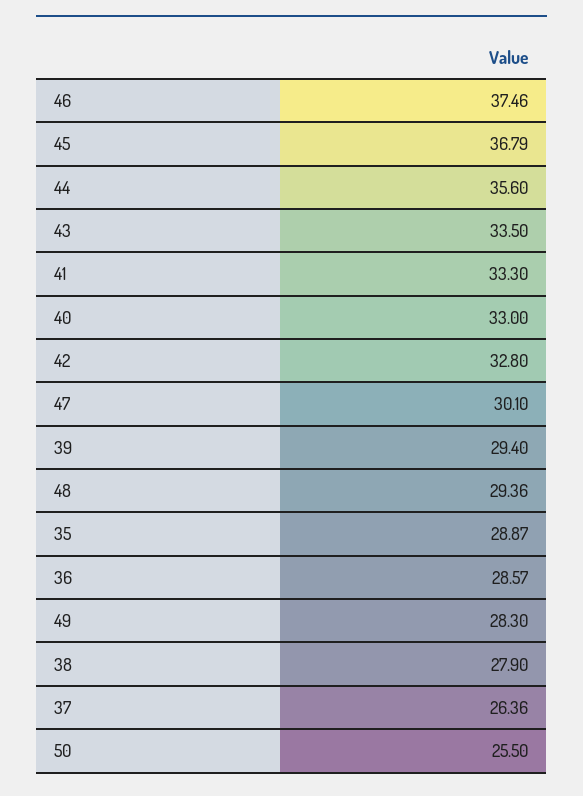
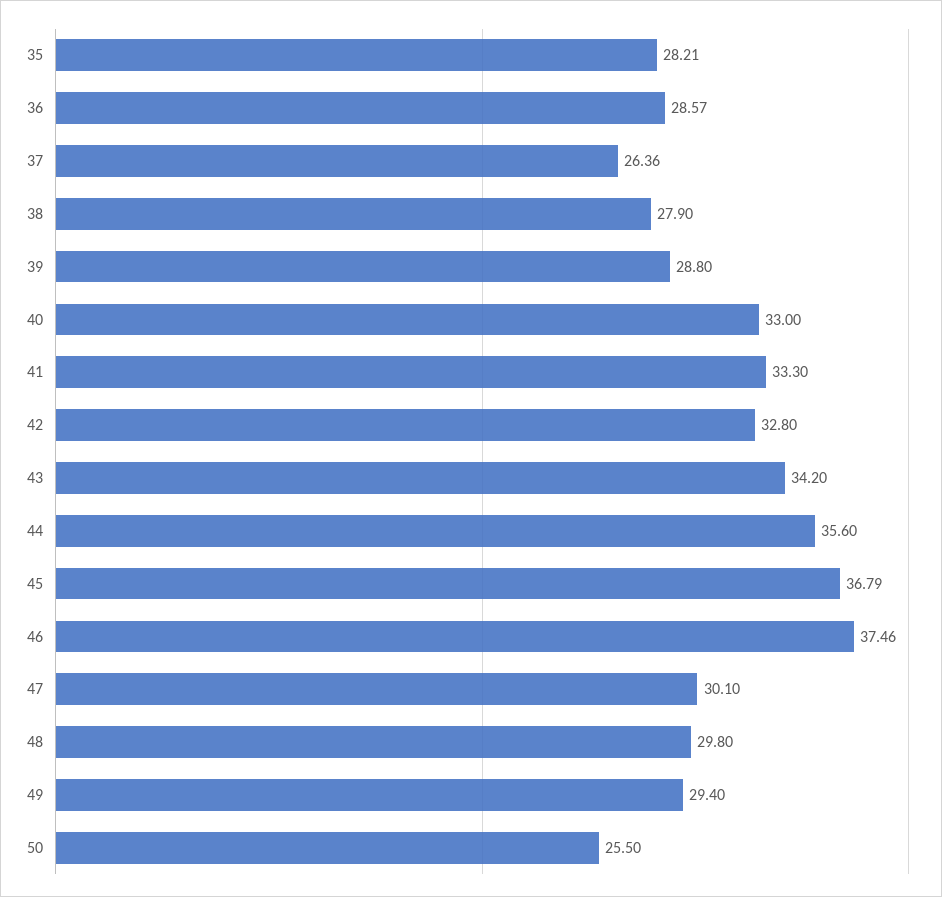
  {
    "46": 37.46,
    "45": 36.79,
    "44": 35.6,
-   "43": 33.5,
+   "43": 34.2,
    "41": 33.3,
    "40": 33,
    "42": 32.8,
    "47": 30.1,
-   "39": 29.4,
+   "39": 28.8,
-   "48": 29.36,
+   "48": 29.8,
-   "35": 28.87,
+   "35": 28.21,
    "36": 28.57,
-   "49": 28.3,
+   "49": 29.4,
    "38": 27.9,
    "37": 26.36,
    "50": 25.5
  }

